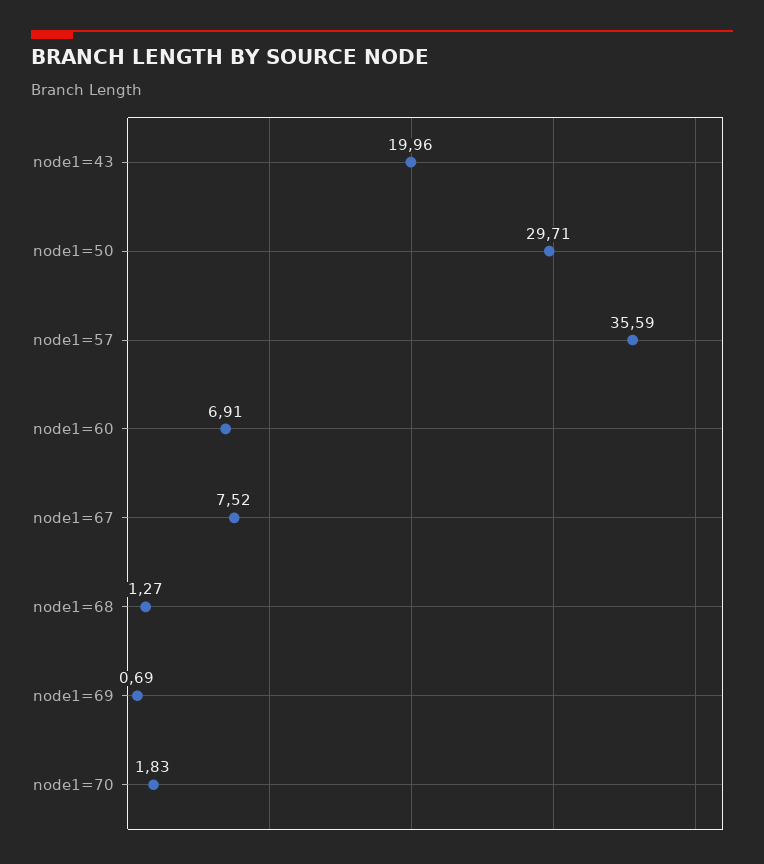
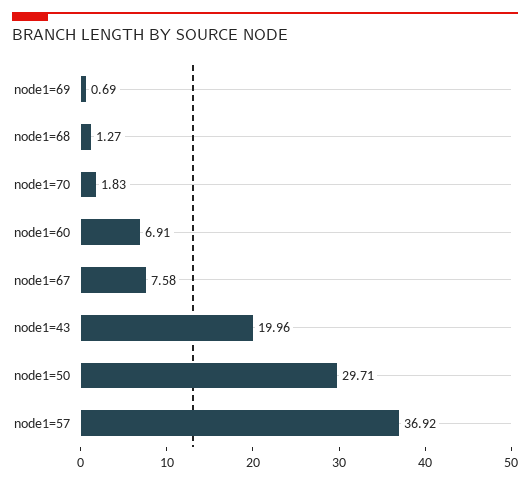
  {
    "node1=43": 19.96,
    "node1=50": 29.71,
-   "node1=57": 35.59,
+   "node1=57": 36.92,
    "node1=60": 6.91,
-   "node1=67": 7.52,
+   "node1=67": 7.58,
    "node1=68": 1.27,
    "node1=69": 0.69,
    "node1=70": 1.83
  }

